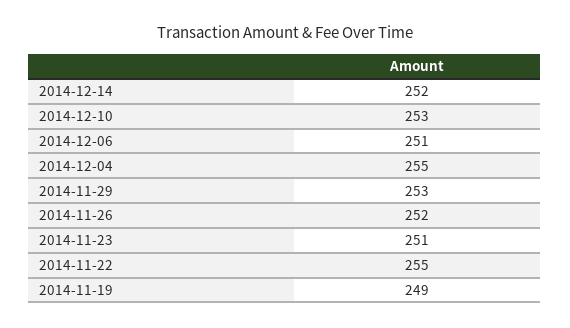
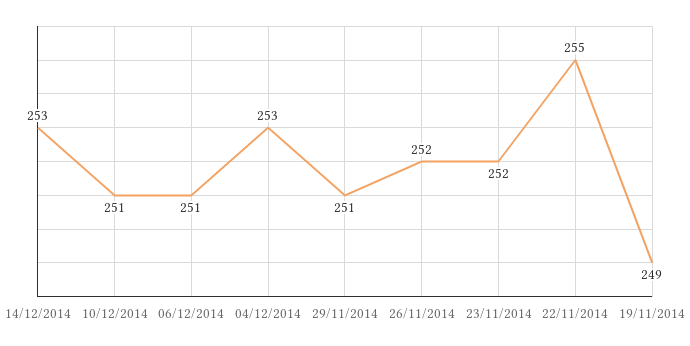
  {
-   "2014-12-14": 252,
+   "2014-12-14": 253,
-   "2014-12-10": 253,
+   "2014-12-10": 251,
    "2014-12-06": 251,
-   "2014-12-04": 255,
+   "2014-12-04": 253,
-   "2014-11-29": 253,
+   "2014-11-29": 251,
    "2014-11-26": 252,
-   "2014-11-23": 251,
+   "2014-11-23": 252,
    "2014-11-22": 255,
    "2014-11-19": 249
  }

